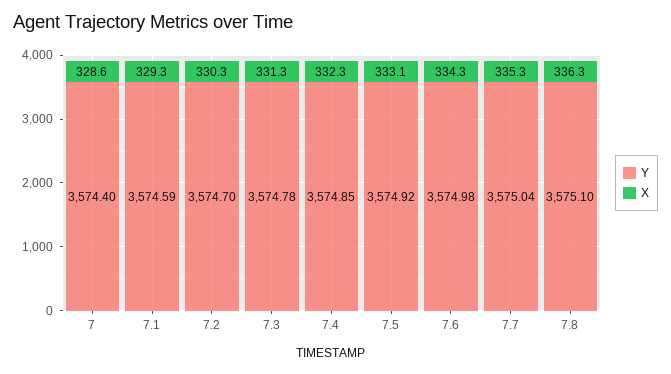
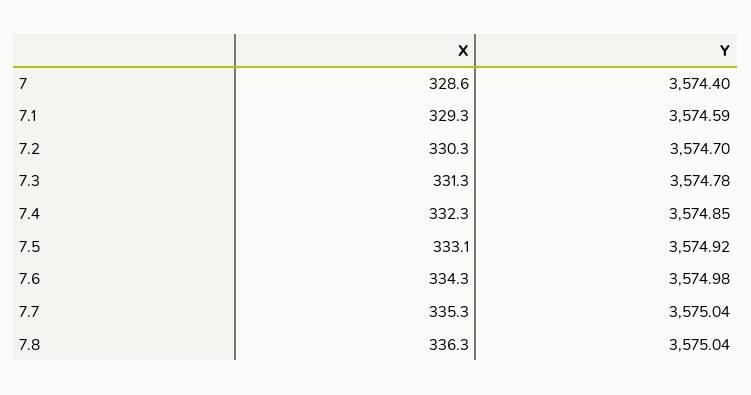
  {
    "Y": {
      "7": 3574.4,
      "7.1": 3574.59,
      "7.2": 3574.7,
      "7.3": 3574.78,
      "7.4": 3574.85,
      "7.5": 3574.92,
      "7.6": 3574.98,
      "7.7": 3575.04,
-     "7.8": 3575.1
+     "7.8": 3575.04
    },
    "X": {
      "7": 328.6,
      "7.1": 329.3,
      "7.2": 330.3,
      "7.3": 331.3,
      "7.4": 332.3,
      "7.5": 333.1,
      "7.6": 334.3,
      "7.7": 335.3,
      "7.8": 336.3
    }
  }

